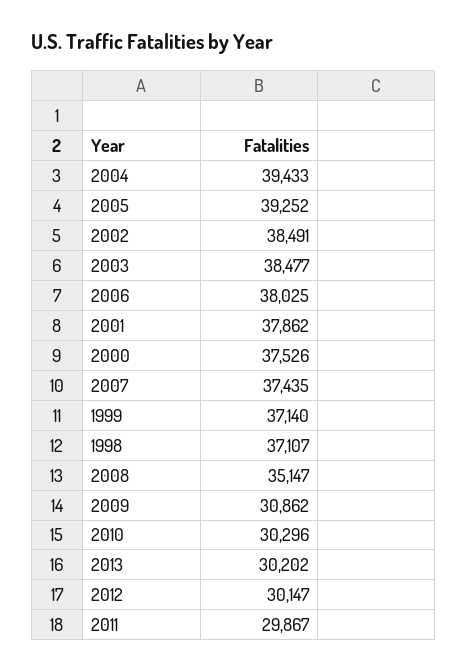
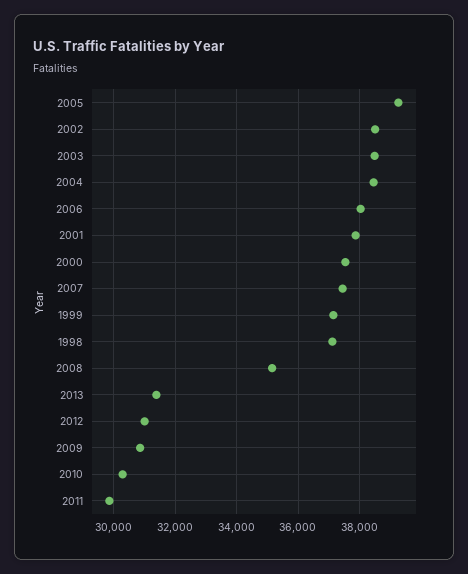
  {
-   "2004": 39433,
+   "2004": 38400,
    "2005": 39252,
    "2002": 38491,
    "2003": 38477,
    "2006": 38025,
    "2001": 37862,
    "2000": 37526,
    "2007": 37435,
    "1999": 37140,
    "1998": 37107,
    "2008": 35147,
    "2009": 30862,
    "2010": 30296,
-   "2013": 30202,
+   "2013": 31400,
-   "2012": 30147,
+   "2012": 31000,
    "2011": 29867
  }

